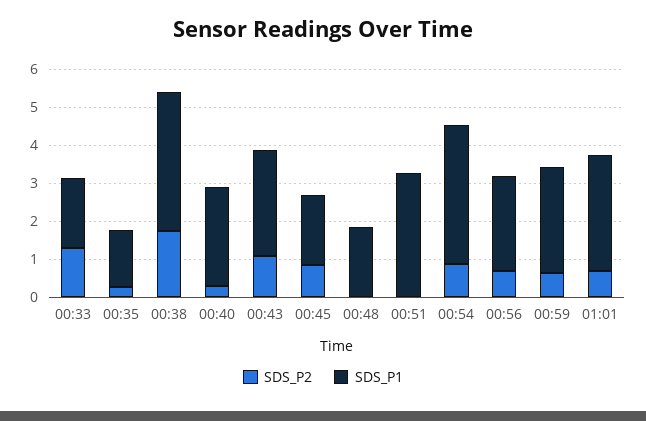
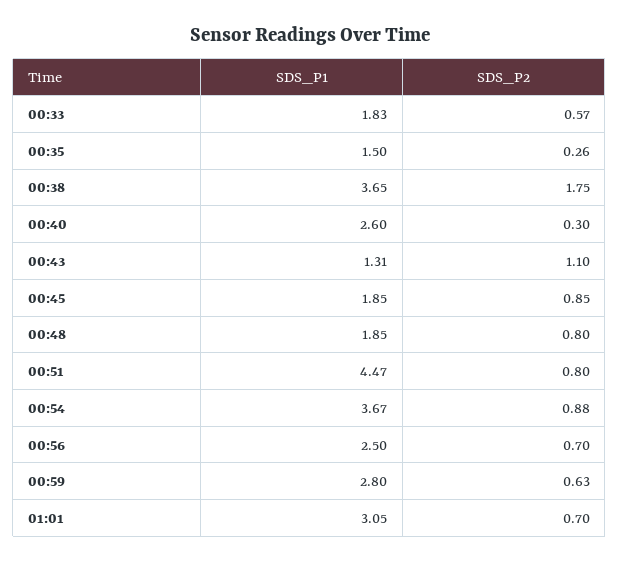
  {
    "SDS_P2": {
-     "00:33": 1.25,
+     "00:33": 0.57,
      "00:35": 0.26,
      "00:38": 1.75,
      "00:40": 0.3,
      "00:43": 1.1,
      "00:45": 0.85,
-     "00:48": 0,
+     "00:48": 0.8,
-     "00:51": 0,
+     "00:51": 0.8,
      "00:54": 0.88,
      "00:56": 0.7,
      "00:59": 0.63,
      "01:01": 0.7
    },
    "SDS_P1": {
      "00:33": 1.83,
      "00:35": 1.5,
      "00:38": 3.65,
      "00:40": 2.6,
-     "00:43": 2.75,
+     "00:43": 1.31,
      "00:45": 1.85,
      "00:48": 1.85,
-     "00:51": 3.25,
+     "00:51": 4.47,
      "00:54": 3.67,
      "00:56": 2.5,
      "00:59": 2.8,
      "01:01": 3.05
    }
  }

